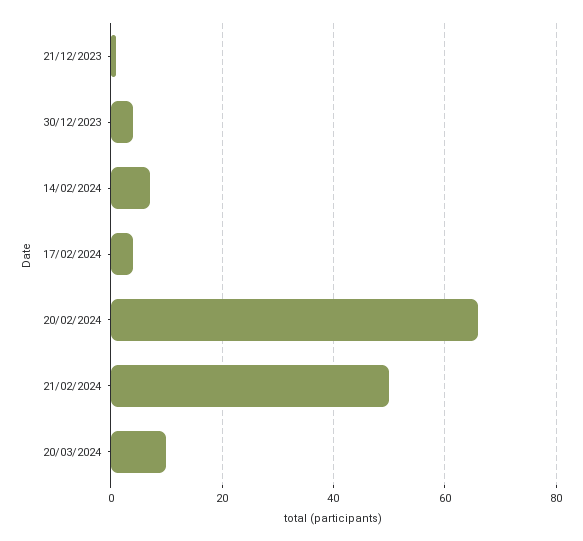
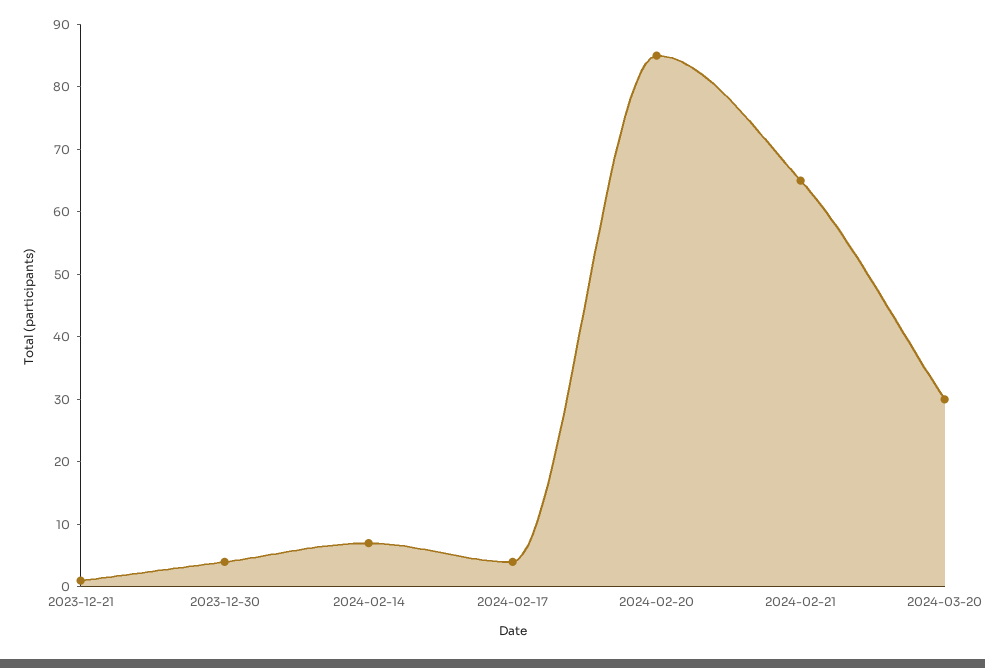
  {
    "21/12/2023": 0,
    "30/12/2023": 5,
    "14/02/2024": 5,
    "17/02/2024": 5,
-   "20/02/2024": 65,
+   "20/02/2024": 85,
-   "21/02/2024": 50,
+   "21/02/2024": 65,
-   "20/03/2024": 10
+   "20/03/2024": 30
  }

